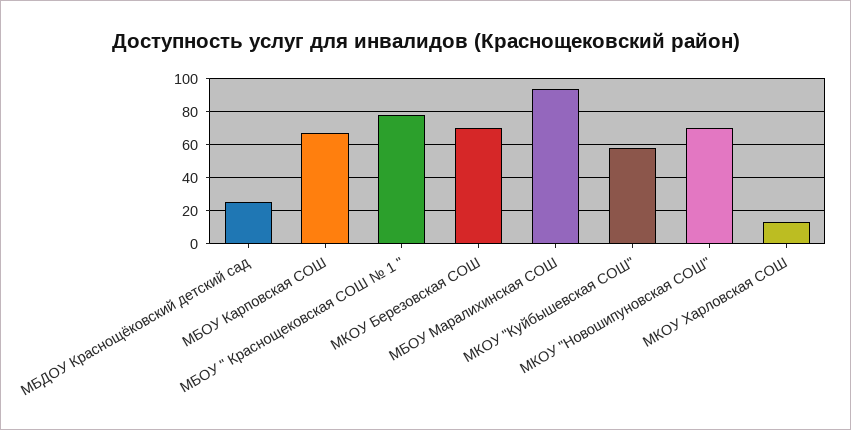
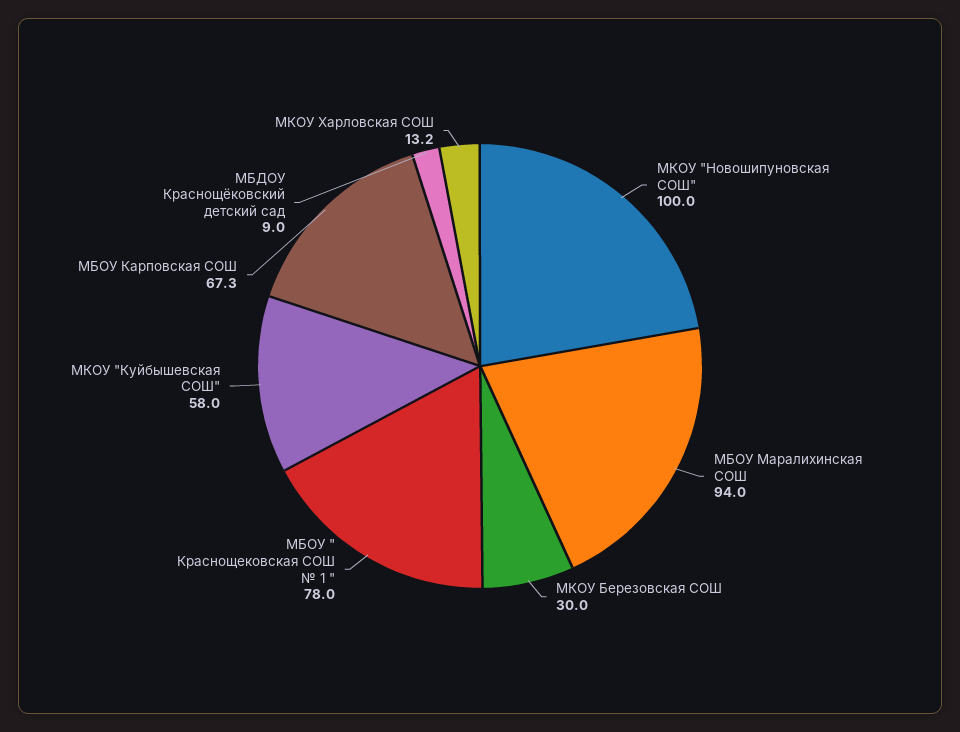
  {
-   "МБДОУ Краснощёковский детский сад": 25,
+   "МБДОУ Краснощёковский детский сад": 9,
    "МБОУ Карповская СОШ": 67.3,
    "МБОУ \" Краснощековская СОШ № 1 \"": 78,
-   "МКОУ Березовская СОШ": 70,
+   "МКОУ Березовская СОШ": 30,
    "МБОУ Маралихинская СОШ": 94,
    "МКОУ \"Куйбышевская СОШ\"": 58,
-   "МКОУ \"Новошипуновская СОШ\"": 70,
+   "МКОУ \"Новошипуновская СОШ\"": 100,
    "МКОУ Харловская СОШ": 13.2
  }

